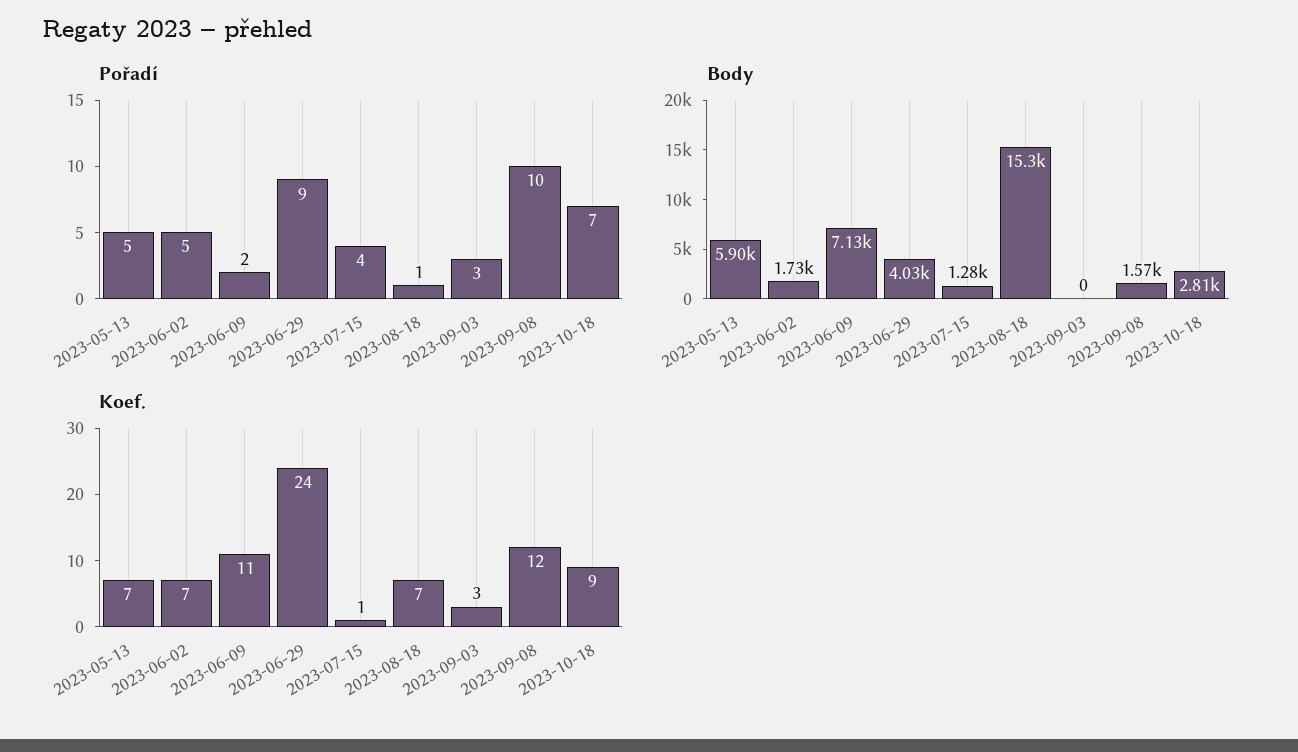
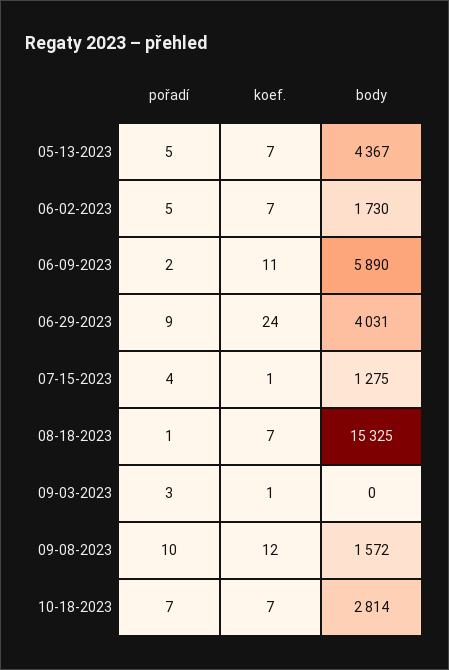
  {
    "Pořadí": {
      "2023-05-13": 5,
      "2023-06-02": 5,
      "2023-06-09": 2,
      "2023-06-29": 9,
      "2023-07-15": 4,
      "2023-08-18": 1,
      "2023-09-03": 3,
      "2023-09-08": 10,
      "2023-10-18": 7
    },
    "Body": {
-     "2023-05-13": 5900,
+     "2023-05-13": 4367,
      "2023-06-02": 1730,
-     "2023-06-09": 7130,
+     "2023-06-09": 5890,
      "2023-06-29": 4031,
      "2023-07-15": 1275,
      "2023-08-18": 15325,
      "2023-09-03": 0,
      "2023-09-08": 1572,
      "2023-10-18": 2814
    },
    "Koef.": {
      "2023-05-13": 7,
      "2023-06-02": 7,
      "2023-06-09": 11,
      "2023-06-29": 24,
      "2023-07-15": 1,
      "2023-08-18": 7,
-     "2023-09-03": 3,
+     "2023-09-03": 1,
      "2023-09-08": 12,
-     "2023-10-18": 9
+     "2023-10-18": 7
    }
  }

